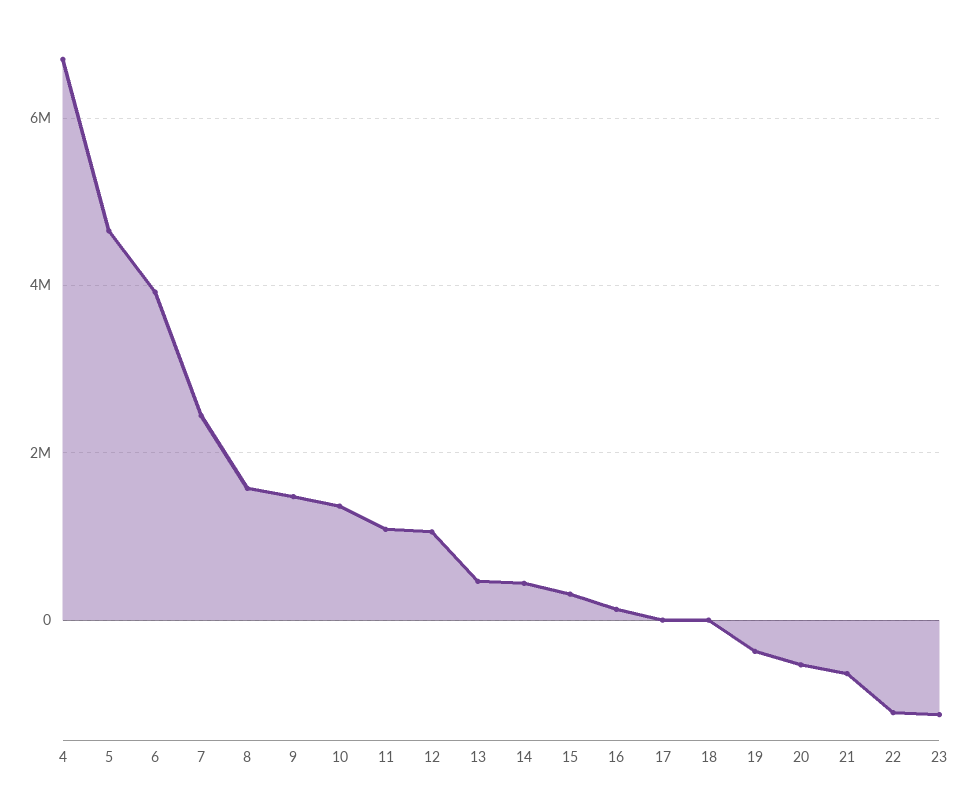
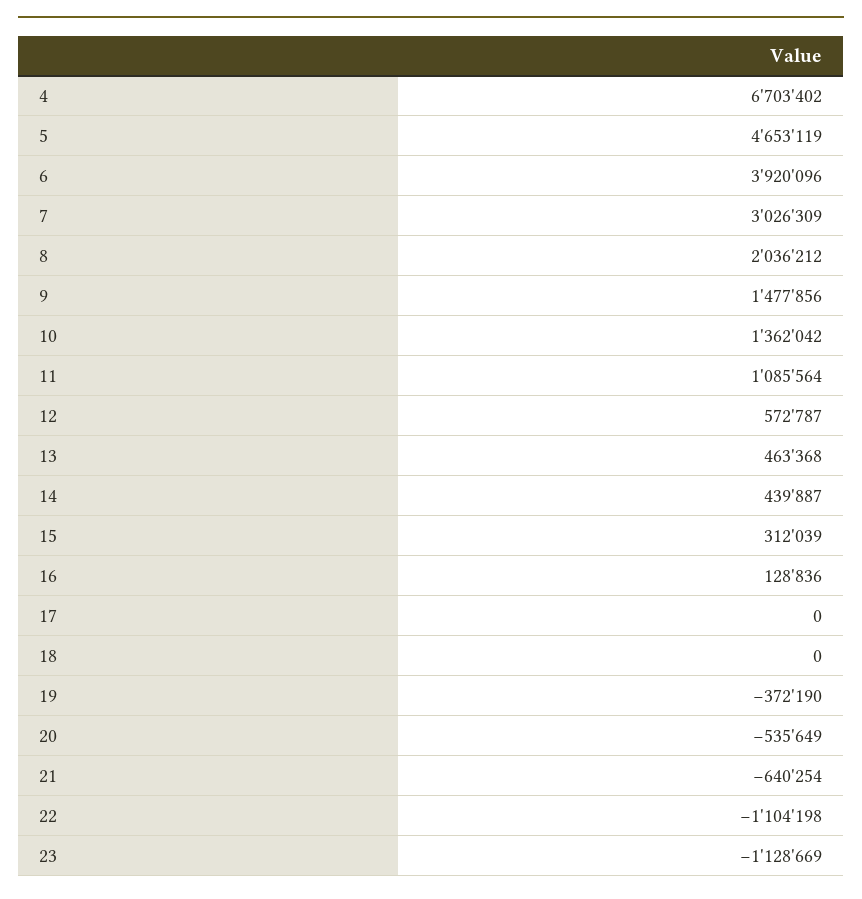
  {
    "4": 6703402,
    "5": 4653119,
    "6": 3920096,
-   "7": 2400000,
+   "7": 3026309,
-   "8": 1600000,
+   "8": 2036212,
    "9": 1477856,
    "10": 1362042,
    "11": 1085564,
-   "12": 1000000,
+   "12": 572787,
    "13": 463368,
    "14": 439887,
    "15": 312039,
    "16": 128836,
    "17": 0,
    "18": 0,
    "19": -372190,
    "20": -535649,
    "21": -640254,
    "22": -1104198,
    "23": -1128669
  }

